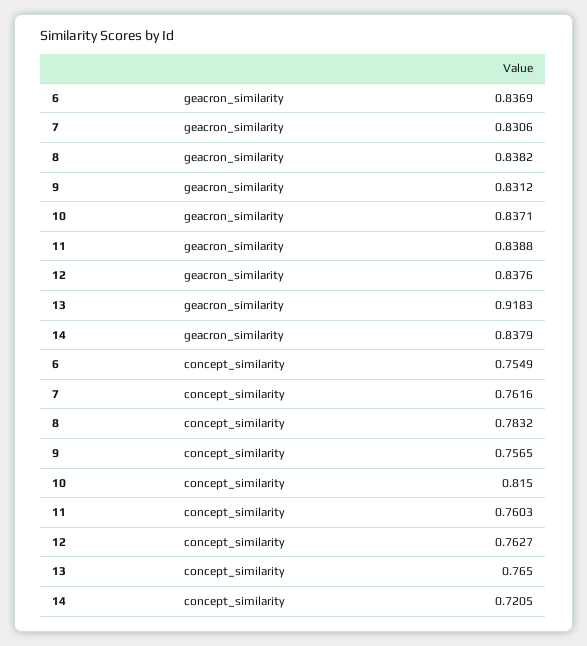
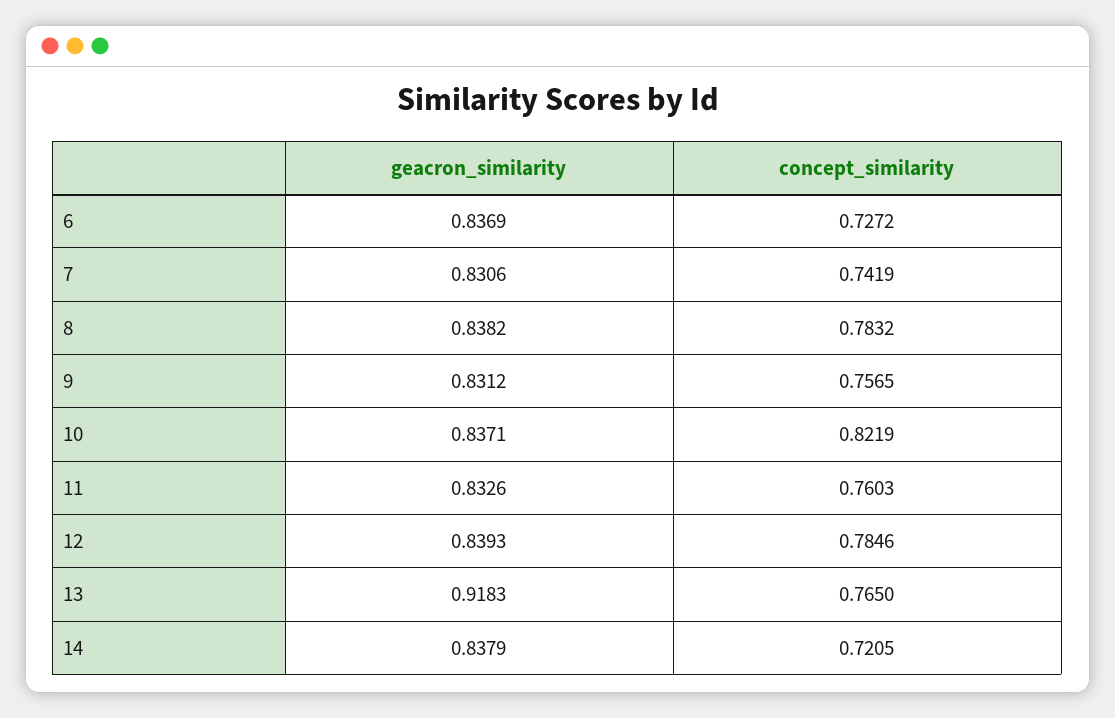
  {
    "6": {
      "geacron_similarity": 0.8369,
-     "concept_similarity": 0.7549
+     "concept_similarity": 0.7272
    },
    "7": {
      "geacron_similarity": 0.8306,
-     "concept_similarity": 0.7616
+     "concept_similarity": 0.7419
    },
    "8": {
      "geacron_similarity": 0.8382,
      "concept_similarity": 0.7832
    },
    "9": {
      "geacron_similarity": 0.8312,
      "concept_similarity": 0.7565
    },
    "10": {
      "geacron_similarity": 0.8371,
-     "concept_similarity": 0.815
+     "concept_similarity": 0.8219
    },
    "11": {
-     "geacron_similarity": 0.8388,
+     "geacron_similarity": 0.8326,
      "concept_similarity": 0.7603
    },
    "12": {
-     "geacron_similarity": 0.8376,
+     "geacron_similarity": 0.8393,
-     "concept_similarity": 0.7627
+     "concept_similarity": 0.7846
    },
    "13": {
      "geacron_similarity": 0.9183,
      "concept_similarity": 0.765
    },
    "14": {
      "geacron_similarity": 0.8379,
      "concept_similarity": 0.7205
    }
  }

